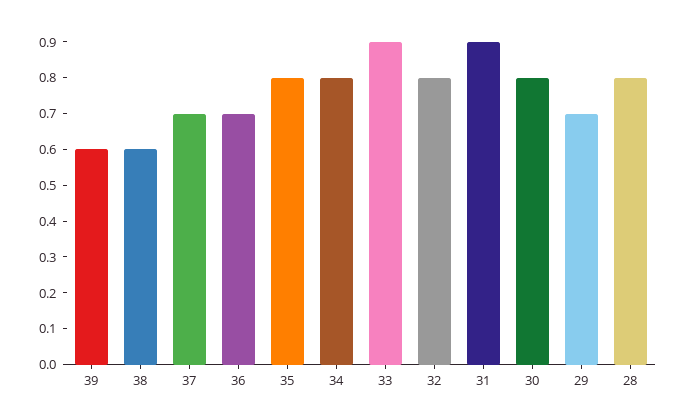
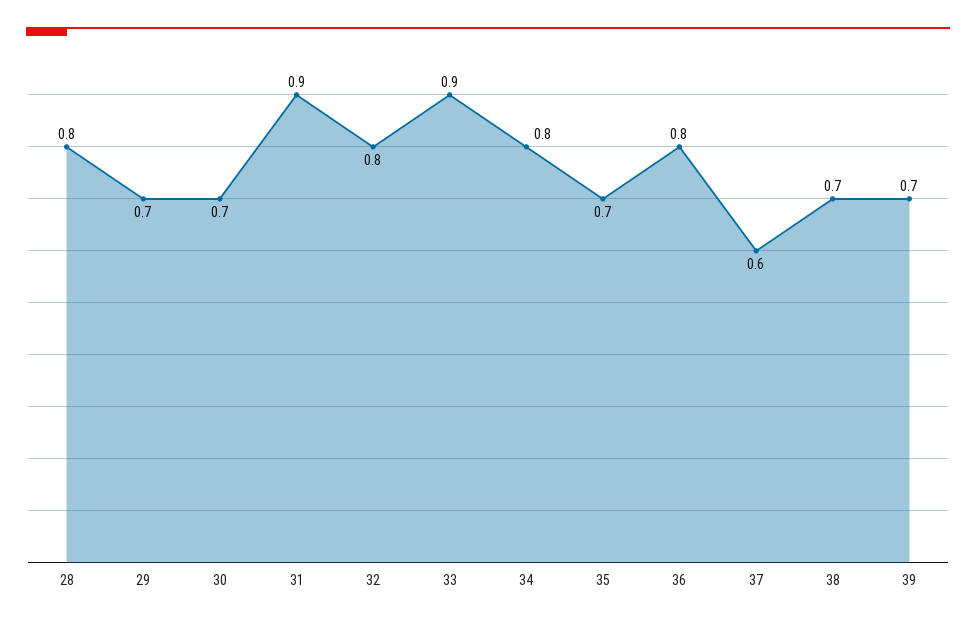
  {
-   "39": 0.6,
+   "39": 0.7,
-   "38": 0.6,
+   "38": 0.7,
-   "37": 0.7,
+   "37": 0.6,
-   "36": 0.7,
+   "36": 0.8,
-   "35": 0.8,
+   "35": 0.7,
    "34": 0.8,
    "33": 0.9,
    "32": 0.8,
    "31": 0.9,
-   "30": 0.8,
+   "30": 0.7,
    "29": 0.7,
    "28": 0.8
  }

